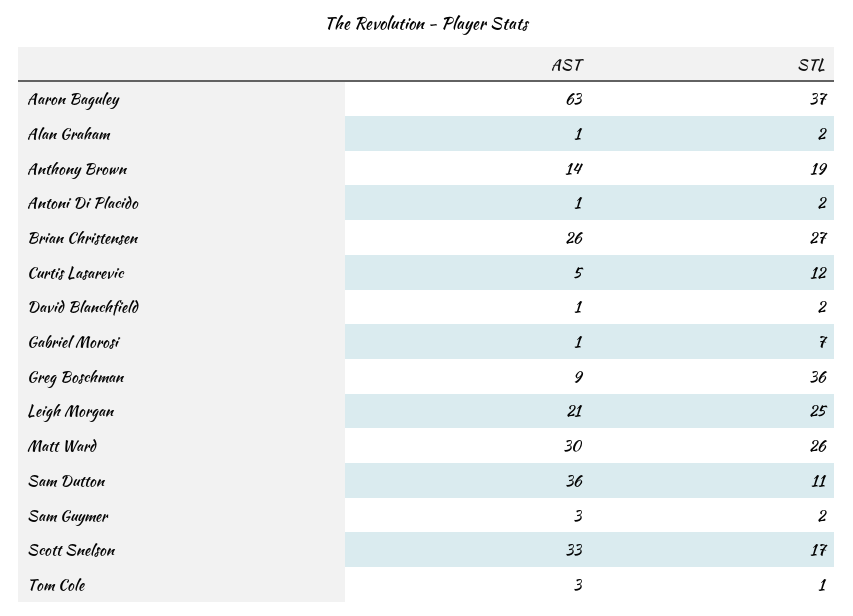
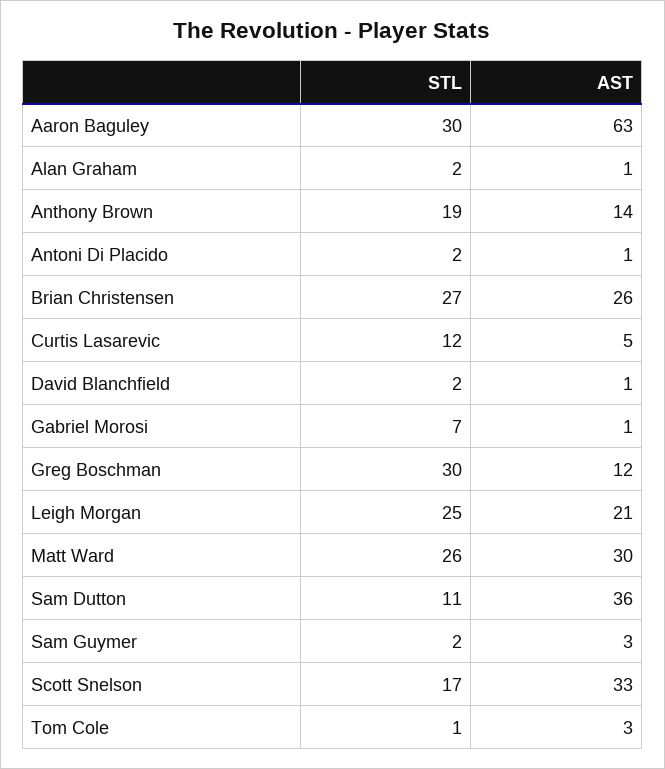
  {
    "AST": {
      "Aaron Baguley": 63,
      "Alan Graham": 1,
      "Anthony Brown": 14,
      "Antoni Di Placido": 1,
      "Brian Christensen": 26,
      "Curtis Lasarevic": 5,
      "David Blanchfield": 1,
      "Gabriel Morosi": 1,
-     "Greg Boschman": 9,
+     "Greg Boschman": 12,
      "Leigh Morgan": 21,
      "Matt Ward": 30,
      "Sam Dutton": 36,
      "Sam Guymer": 3,
      "Scott Snelson": 33,
      "Tom Cole": 3
    },
    "STL": {
-     "Aaron Baguley": 37,
+     "Aaron Baguley": 30,
      "Alan Graham": 2,
      "Anthony Brown": 19,
      "Antoni Di Placido": 2,
      "Brian Christensen": 27,
      "Curtis Lasarevic": 12,
      "David Blanchfield": 2,
      "Gabriel Morosi": 7,
-     "Greg Boschman": 36,
+     "Greg Boschman": 30,
      "Leigh Morgan": 25,
      "Matt Ward": 26,
      "Sam Dutton": 11,
      "Sam Guymer": 2,
      "Scott Snelson": 17,
      "Tom Cole": 1
    }
  }

